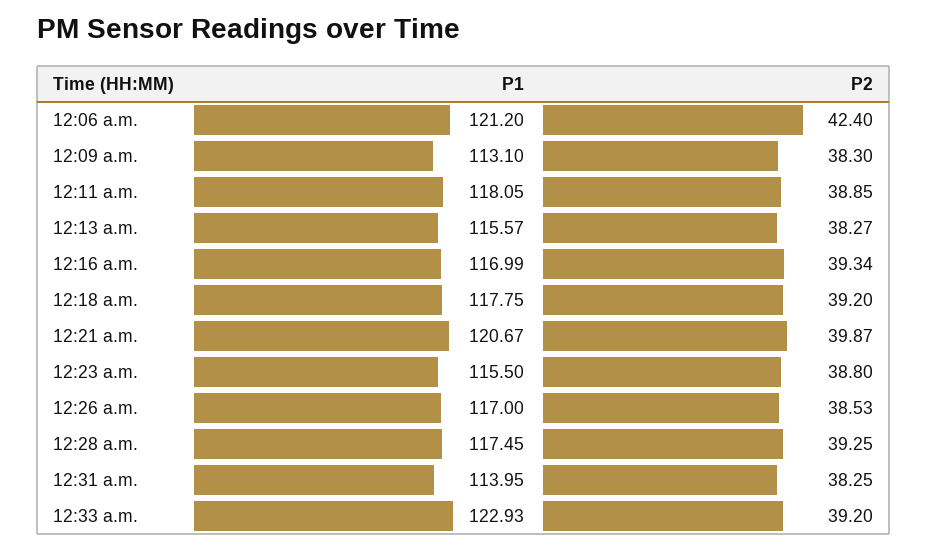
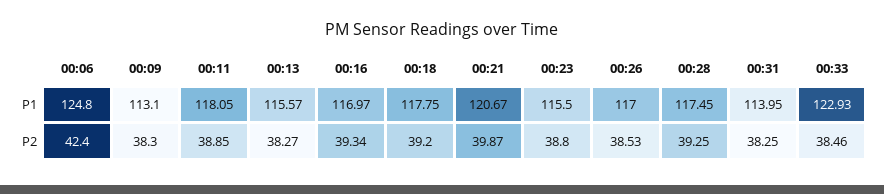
  {
    "P1": {
-     "12:06 a.m.": 121.2,
+     "12:06 a.m.": 124.8,
      "12:09 a.m.": 113.1,
      "12:11 a.m.": 118.05,
      "12:13 a.m.": 115.57,
-     "12:16 a.m.": 116.99,
+     "12:16 a.m.": 116.97,
      "12:18 a.m.": 117.75,
      "12:21 a.m.": 120.67,
      "12:23 a.m.": 115.5,
      "12:26 a.m.": 117,
      "12:28 a.m.": 117.45,
      "12:31 a.m.": 113.95,
      "12:33 a.m.": 122.93
    },
    "P2": {
      "12:06 a.m.": 42.4,
      "12:09 a.m.": 38.3,
      "12:11 a.m.": 38.85,
      "12:13 a.m.": 38.27,
      "12:16 a.m.": 39.34,
      "12:18 a.m.": 39.2,
      "12:21 a.m.": 39.87,
      "12:23 a.m.": 38.8,
      "12:26 a.m.": 38.53,
      "12:28 a.m.": 39.25,
      "12:31 a.m.": 38.25,
-     "12:33 a.m.": 39.2
+     "12:33 a.m.": 38.46
    }
  }

